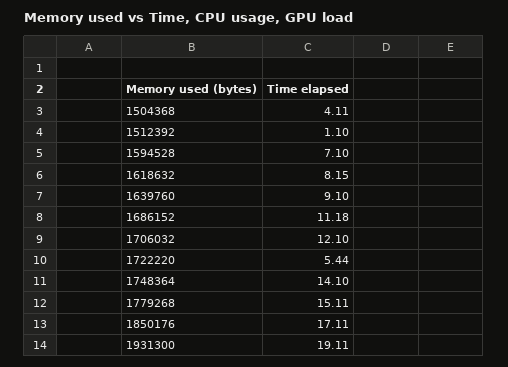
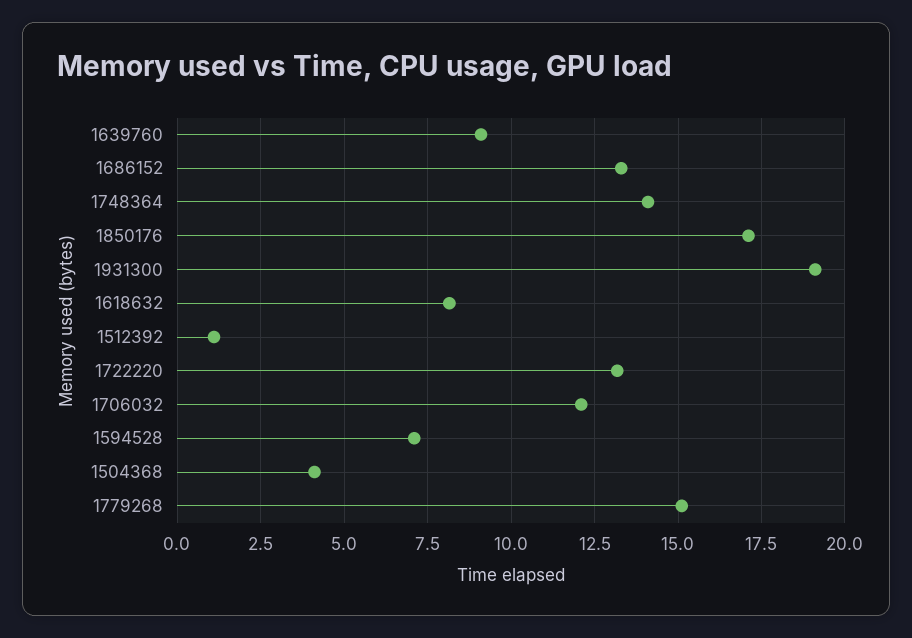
  {
    "1504368": 4.11,
    "1512392": 1.1,
    "1594528": 7.1,
    "1618632": 8.15,
    "1639760": 9.1,
-   "1686152": 11.18,
+   "1686152": 13.25,
    "1706032": 12.1,
-   "1722220": 5.44,
+   "1722220": 13.25,
    "1748364": 14.1,
    "1779268": 15.11,
    "1850176": 17.11,
    "1931300": 19.11
  }

